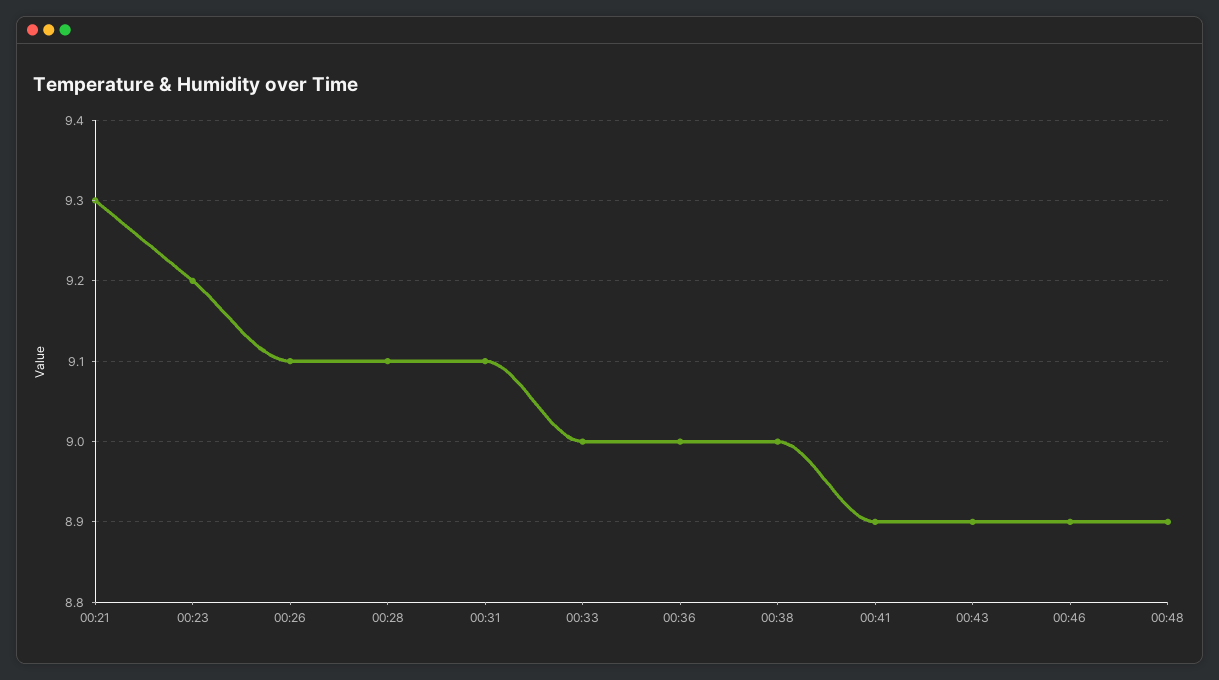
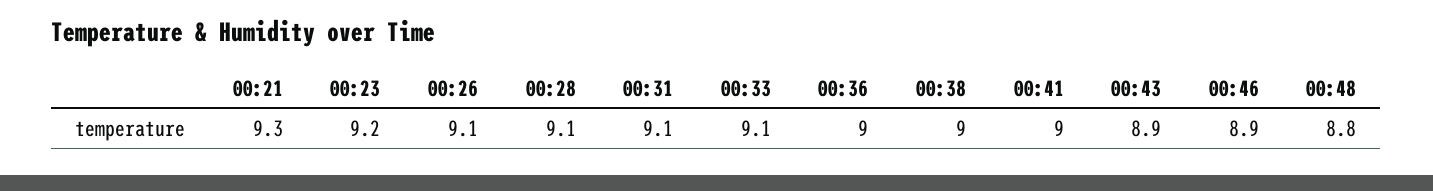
  {
    "00:21": 9.3,
    "00:23": 9.2,
    "00:26": 9.1,
    "00:28": 9.1,
    "00:31": 9.1,
-   "00:33": 9,
+   "00:33": 9.1,
    "00:36": 9,
    "00:38": 9,
-   "00:41": 8.9,
+   "00:41": 9,
    "00:43": 8.9,
    "00:46": 8.9,
-   "00:48": 8.9
+   "00:48": 8.8
  }

